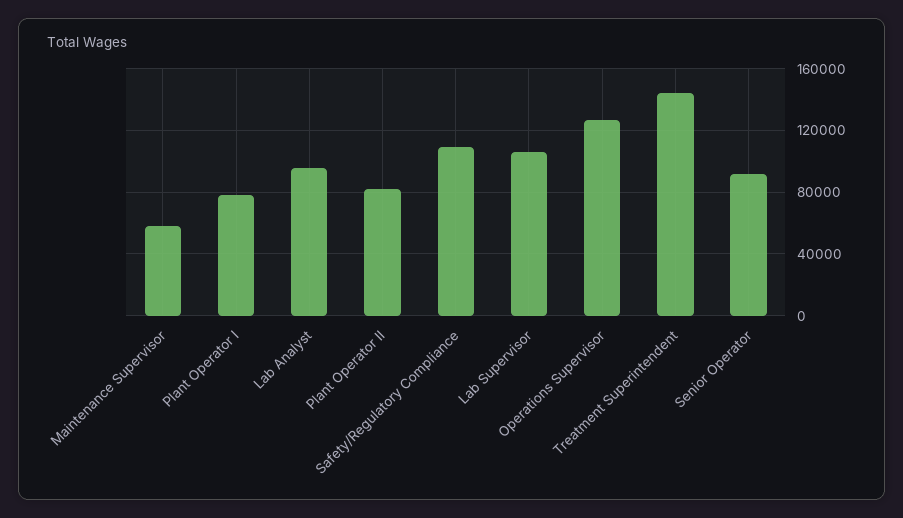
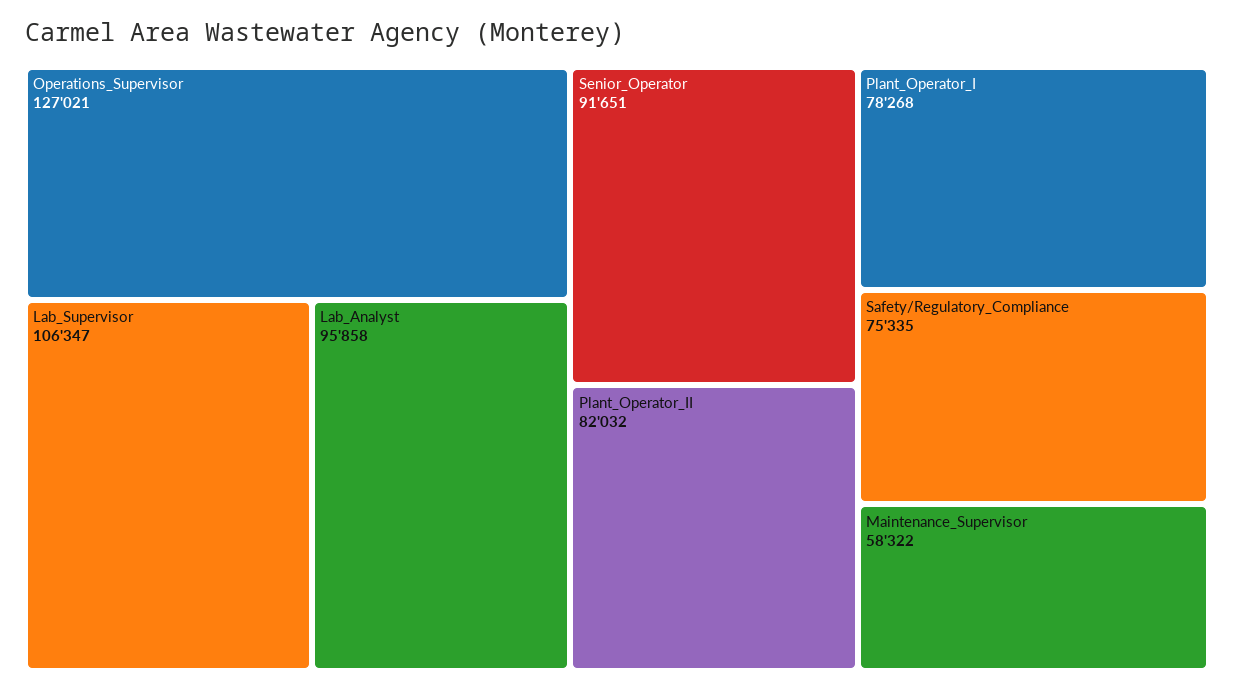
  {
    "Maintenance Supervisor": 58322,
    "Plant Operator I": 78268,
    "Lab Analyst": 95858,
    "Plant Operator II": 82032,
-   "Safety/Regulatory Compliance": 110000,
+   "Safety/Regulatory Compliance": 75335,
    "Lab Supervisor": 106347,
    "Operations Supervisor": 127021,
-   "Treatment Superintendent": 145000,
    "Senior Operator": 91651
  }

